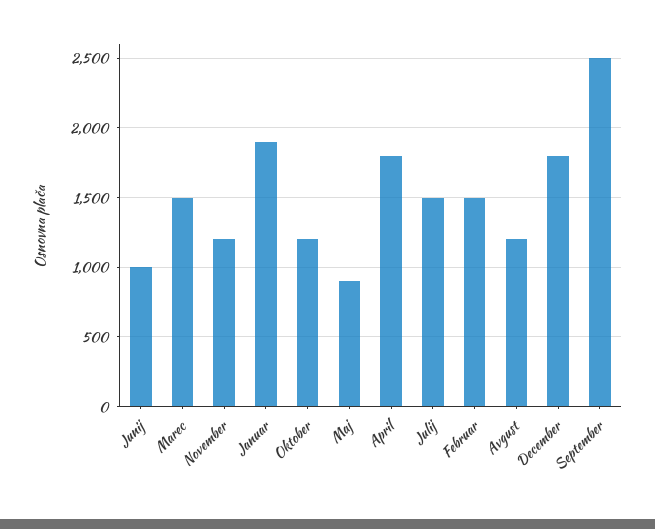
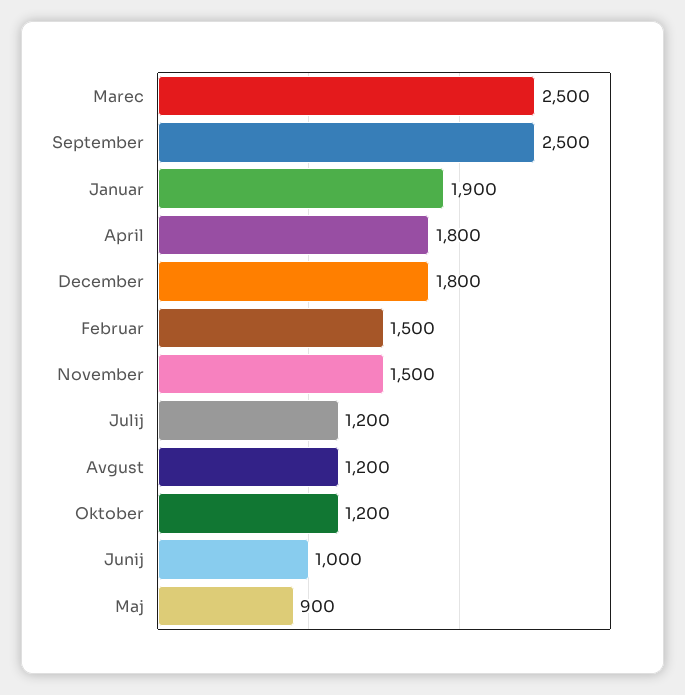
  {
    "Junij": 1000,
-   "Marec": 1500,
+   "Marec": 2500,
-   "November": 1200,
+   "November": 1500,
    "Januar": 1900,
    "Oktober": 1200,
    "Maj": 900,
    "April": 1800,
-   "Julij": 1500,
+   "Julij": 1200,
    "Februar": 1500,
    "Avgust": 1200,
    "December": 1800,
    "September": 2500
  }

